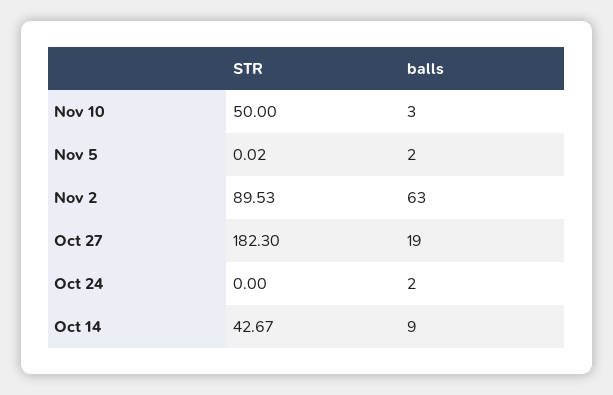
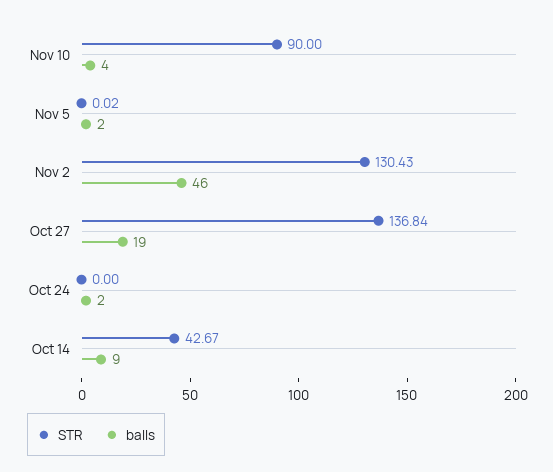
  {
    "STR": {
-     "Nov 10": 50,
+     "Nov 10": 90,
      "Nov 5": 0.02,
-     "Nov 2": 89.53,
+     "Nov 2": 130.43,
-     "Oct 27": 182.3,
+     "Oct 27": 136.84,
      "Oct 24": 0,
      "Oct 14": 42.67
    },
    "balls": {
-     "Nov 10": 3,
+     "Nov 10": 4,
      "Nov 5": 2,
-     "Nov 2": 63,
+     "Nov 2": 46,
      "Oct 27": 19,
      "Oct 24": 2,
      "Oct 14": 9
    }
  }

